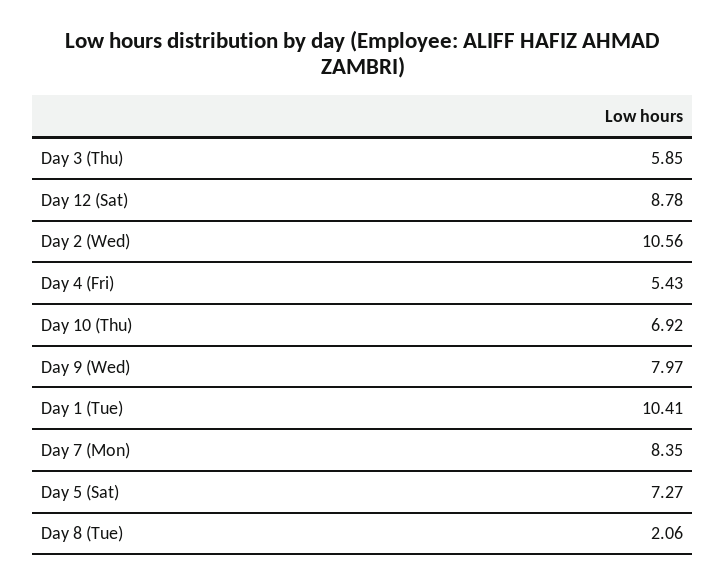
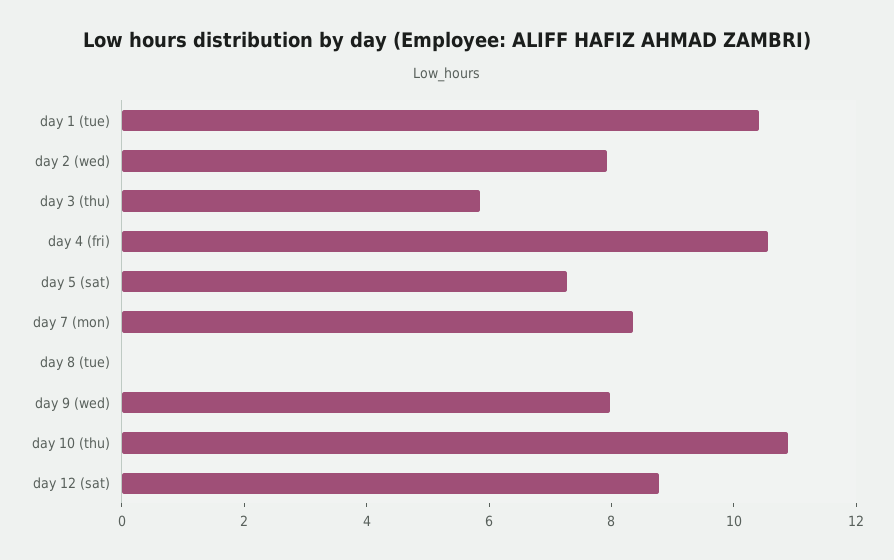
  {
    "Day 3 (Thu)": 5.85,
    "Day 12 (Sat)": 8.78,
-   "Day 2 (Wed)": 10.56,
+   "Day 2 (Wed)": 8,
-   "Day 4 (Fri)": 5.43,
+   "Day 4 (Fri)": 10.5,
-   "Day 10 (Thu)": 6.92,
+   "Day 10 (Thu)": 11,
    "Day 9 (Wed)": 7.97,
    "Day 1 (Tue)": 10.41,
    "Day 7 (Mon)": 8.35,
    "Day 5 (Sat)": 7.27,
-   "Day 8 (Tue)": 2.06
+   "Day 8 (Tue)": 0
  }

